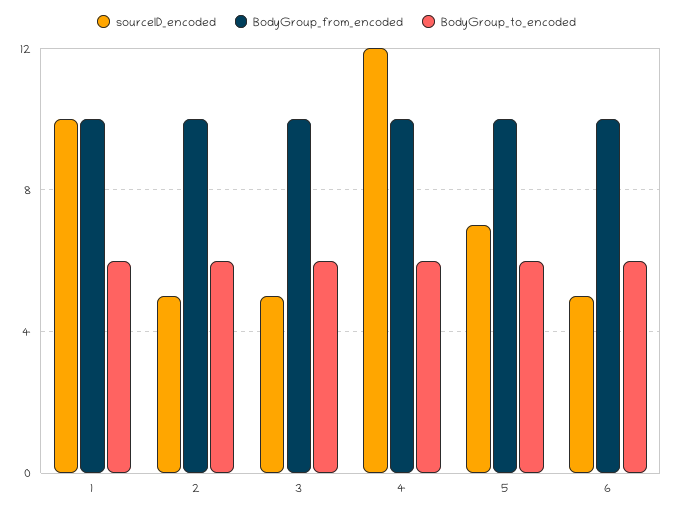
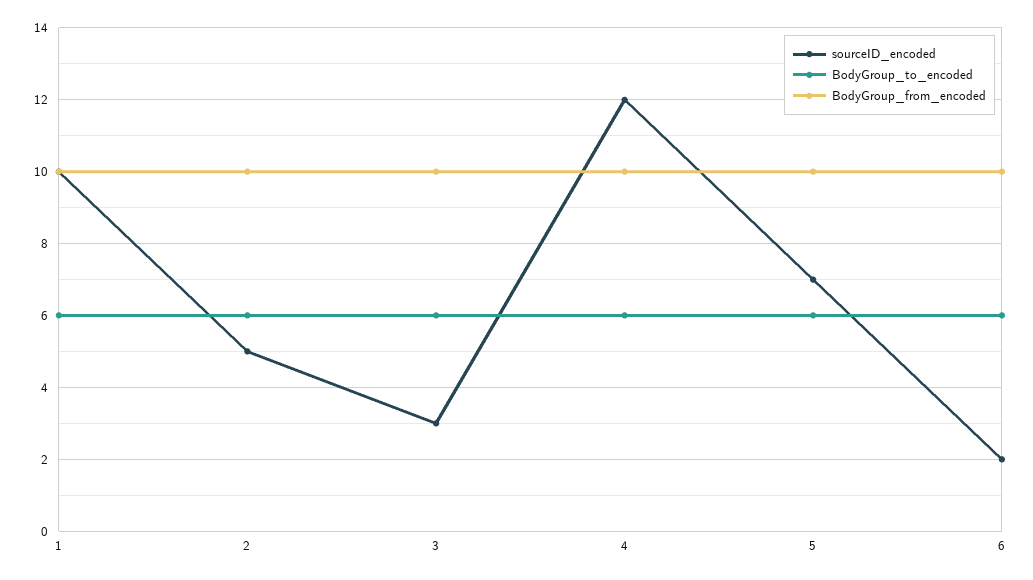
  {
    "sourceID_encoded": {
      "1": 10,
      "2": 5,
-     "3": 5,
+     "3": 3,
      "4": 12,
      "5": 7,
-     "6": 5
+     "6": 2
    },
    "BodyGroup_from_encoded": {
      "1": 10,
      "2": 10,
      "3": 10,
      "4": 10,
      "5": 10,
      "6": 10
    },
    "BodyGroup_to_encoded": {
      "1": 6,
      "2": 6,
      "3": 6,
      "4": 6,
      "5": 6,
      "6": 6
    }
  }

